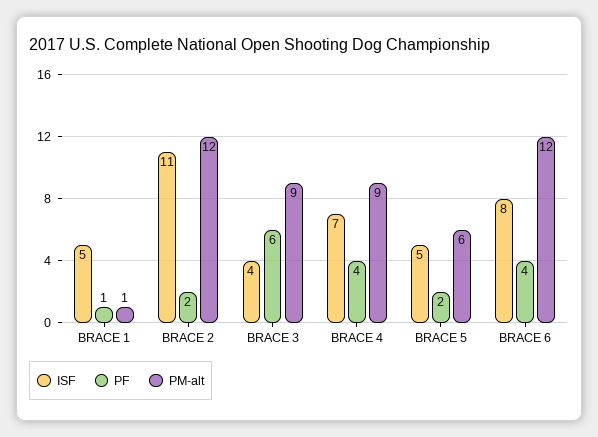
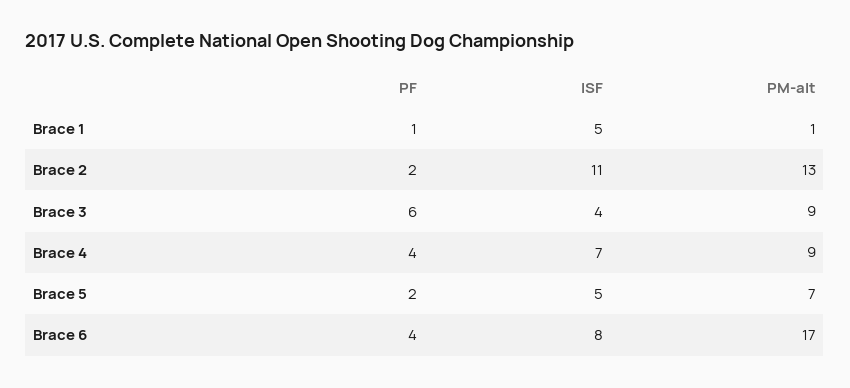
  {
    "ISF": {
      "BRACE 1": 5,
      "BRACE 2": 11,
      "BRACE 3": 4,
      "BRACE 4": 7,
      "BRACE 5": 5,
      "BRACE 6": 8
    },
    "PF": {
      "BRACE 1": 1,
      "BRACE 2": 2,
      "BRACE 3": 6,
      "BRACE 4": 4,
      "BRACE 5": 2,
      "BRACE 6": 4
    },
    "PM-alt": {
      "BRACE 1": 1,
-     "BRACE 2": 12,
+     "BRACE 2": 13,
      "BRACE 3": 9,
      "BRACE 4": 9,
-     "BRACE 5": 6,
+     "BRACE 5": 7,
-     "BRACE 6": 12
+     "BRACE 6": 17
    }
  }

